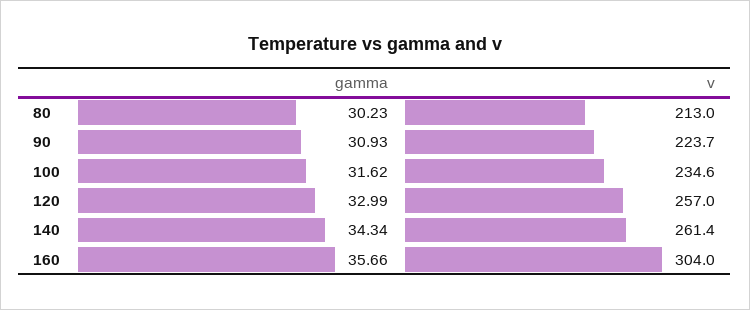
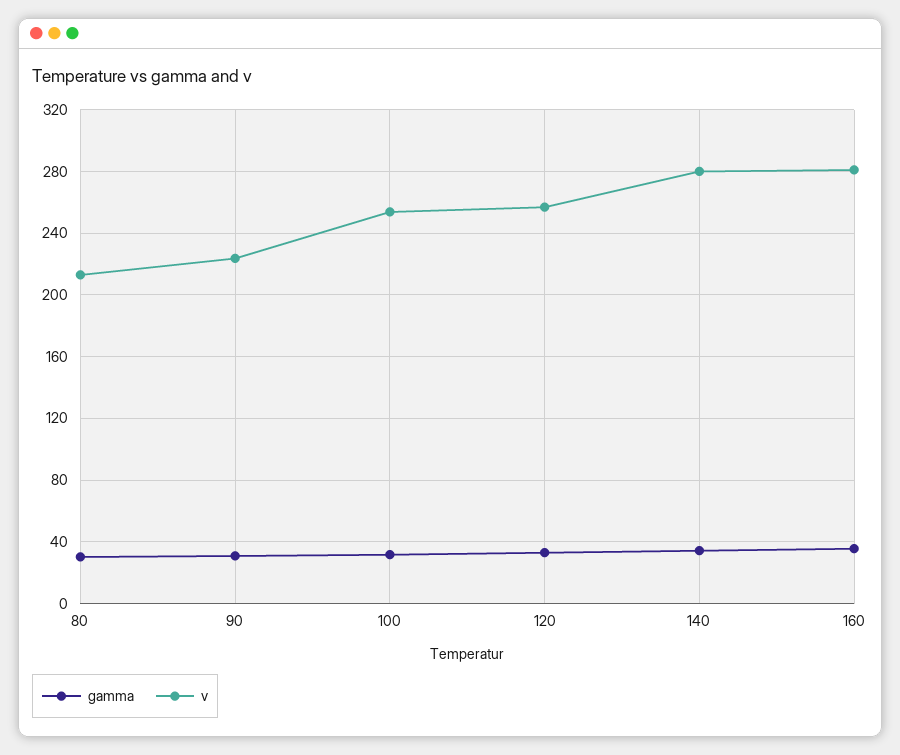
  {
    "gamma": {
      "80": 30.23,
      "90": 30.93,
      "100": 31.62,
      "120": 32.99,
      "140": 34.34,
      "160": 35.66
    },
    "v": {
      "80": 213,
      "90": 223.7,
-     "100": 234.6,
+     "100": 255,
      "120": 257,
-     "140": 261.4,
+     "140": 280,
-     "160": 304
+     "160": 280
    }
  }

